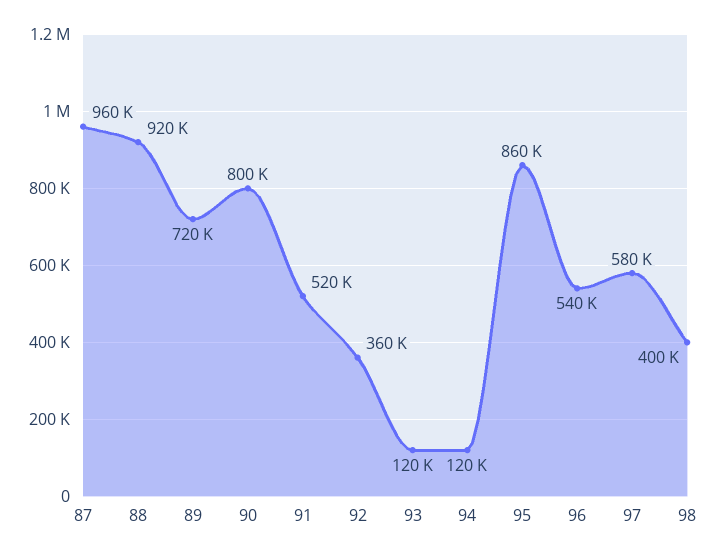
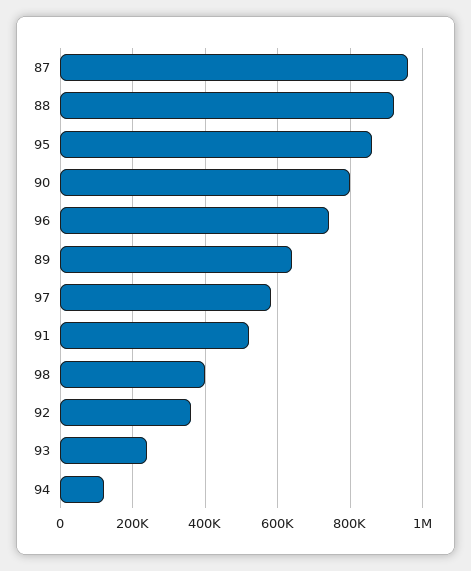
  {
    "87": 960000,
    "88": 920000,
-   "89": 720000,
+   "89": 640000,
    "90": 800000,
    "91": 520000,
    "92": 360000,
-   "93": 120000,
+   "93": 240000,
    "94": 120000,
    "95": 860000,
-   "96": 540000,
+   "96": 740000,
    "97": 580000,
    "98": 400000
  }

